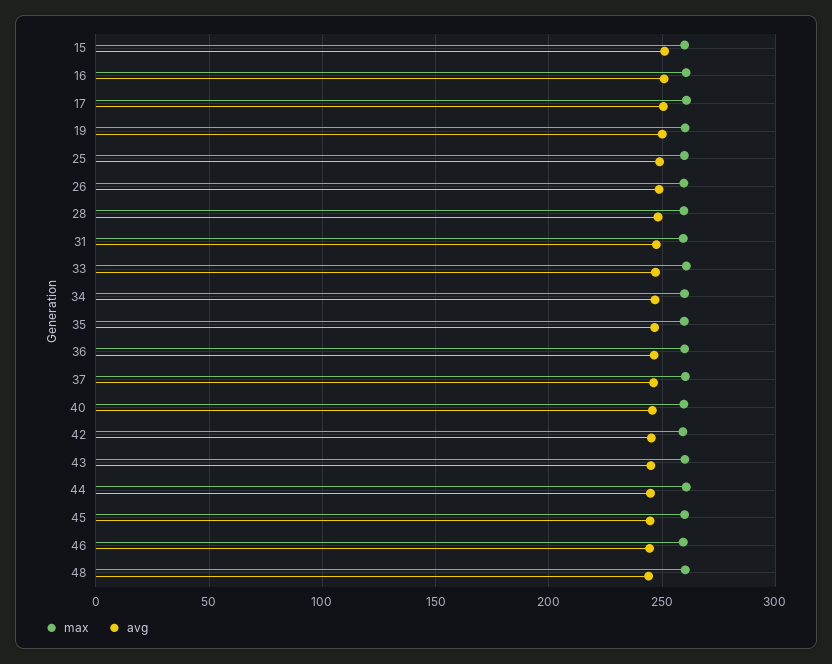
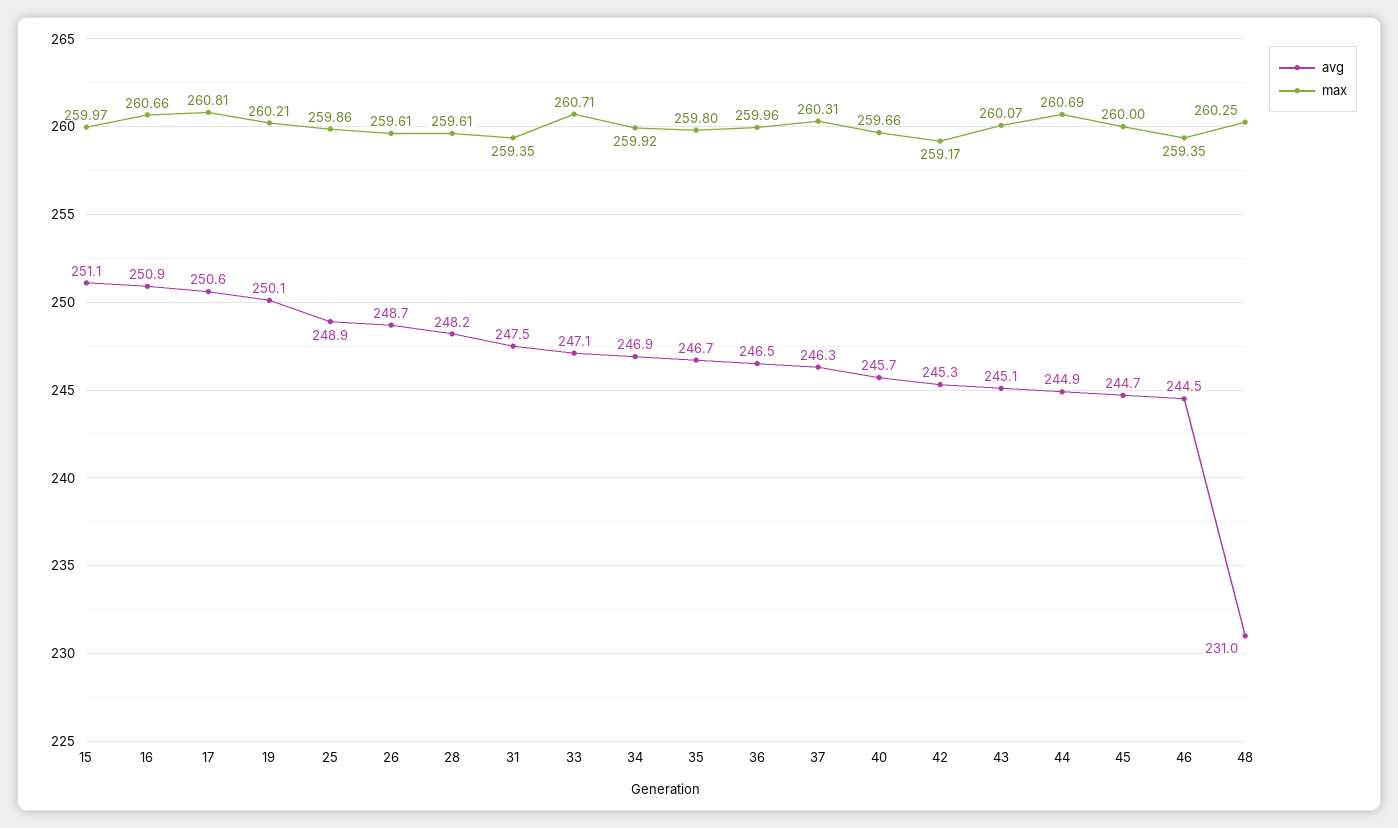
  {
    "max": {
      "15": 259.97,
      "16": 260.66,
      "17": 260.81,
      "19": 260.21,
      "25": 259.86,
      "26": 259.61,
      "28": 259.61,
      "31": 259.35,
      "33": 260.71,
      "34": 259.92,
      "35": 259.8,
      "36": 259.96,
      "37": 260.31,
      "40": 259.66,
      "42": 259.17,
      "43": 260.07,
      "44": 260.69,
      "45": 260,
      "46": 259.35,
      "48": 260.25
    },
    "avg": {
      "15": 251.1,
      "16": 250.9,
      "17": 250.6,
      "19": 250.1,
      "25": 248.9,
      "26": 248.7,
      "28": 248.2,
      "31": 247.5,
      "33": 247.1,
      "34": 246.9,
      "35": 246.7,
      "36": 246.5,
      "37": 246.3,
      "40": 245.7,
      "42": 245.3,
      "43": 245.1,
      "44": 244.9,
      "45": 244.7,
      "46": 244.5,
-     "48": 245
+     "48": 231
    }
  }

